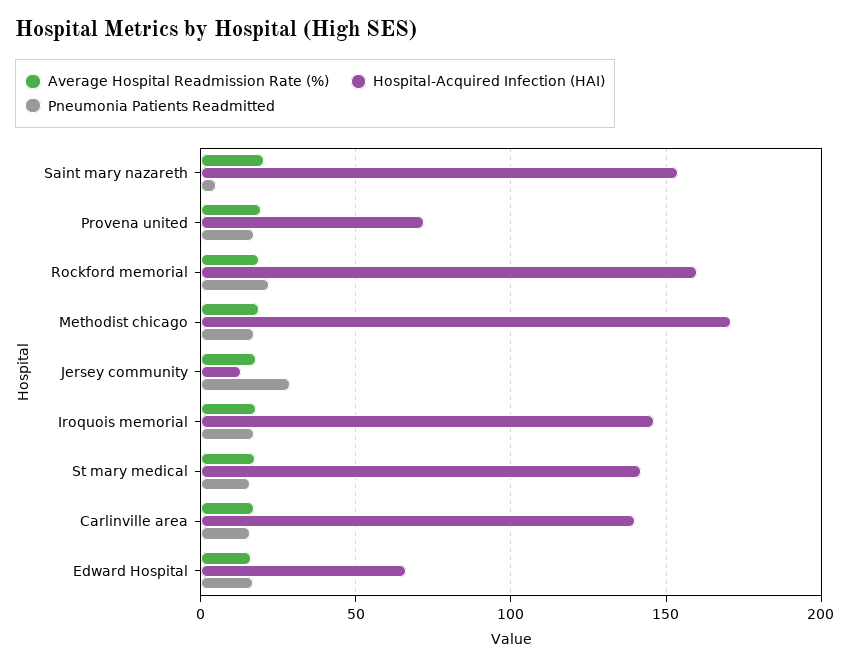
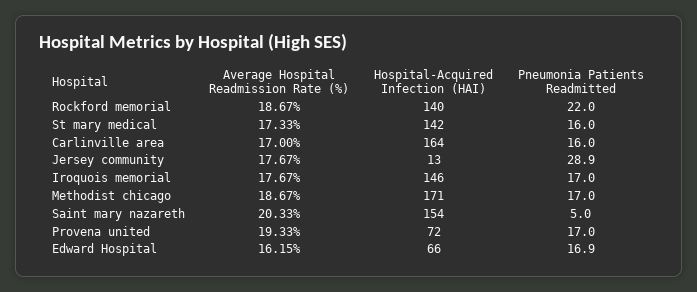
  {
    "Average Hospital Readmission Rate (%)": {
      "Saint mary nazareth": 20.33,
      "Provena united": 19.33,
      "Rockford memorial": 18.67,
      "Methodist chicago": 18.67,
      "Jersey community": 17.67,
      "Iroquois memorial": 17.67,
      "St mary medical": 17.33,
      "Carlinville area": 17,
      "Edward Hospital": 16.15
    },
    "Hospital-Acquired Infection (HAI)": {
      "Saint mary nazareth": 154,
      "Provena united": 72,
-     "Rockford memorial": 160,
+     "Rockford memorial": 140,
      "Methodist chicago": 171,
      "Jersey community": 13,
      "Iroquois memorial": 146,
      "St mary medical": 142,
-     "Carlinville area": 140,
+     "Carlinville area": 164,
      "Edward Hospital": 66
    },
    "Pneumonia Patients Readmitted": {
      "Saint mary nazareth": 5,
      "Provena united": 17,
      "Rockford memorial": 22,
      "Methodist chicago": 17,
      "Jersey community": 28.9,
      "Iroquois memorial": 17,
      "St mary medical": 16,
      "Carlinville area": 16,
      "Edward Hospital": 16.9
    }
  }

